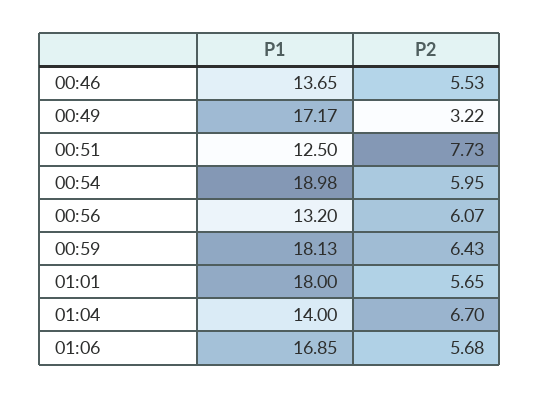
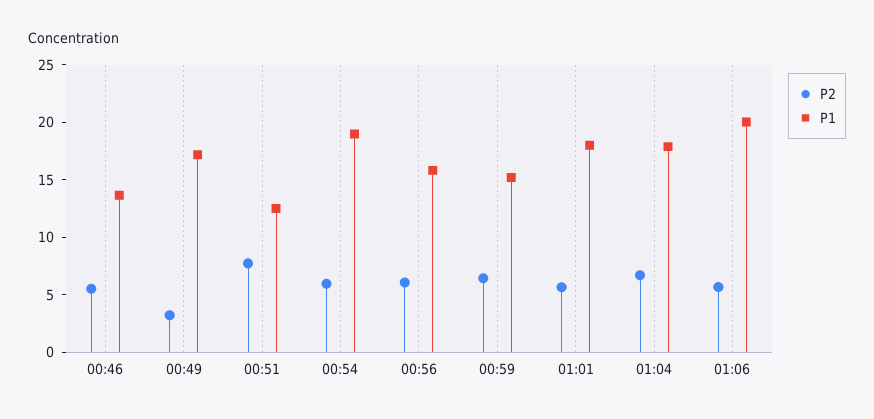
  {
    "P1": {
      "00:46": 13.65,
      "00:49": 17.17,
      "00:51": 12.5,
      "00:54": 18.98,
-     "00:56": 13.2,
+     "00:56": 16,
-     "00:59": 18.13,
+     "00:59": 15,
      "01:01": 18,
-     "01:04": 14,
+     "01:04": 18,
-     "01:06": 16.85
+     "01:06": 20
    },
    "P2": {
      "00:46": 5.53,
      "00:49": 3.22,
      "00:51": 7.73,
      "00:54": 5.95,
      "00:56": 6.07,
      "00:59": 6.43,
      "01:01": 5.65,
      "01:04": 6.7,
      "01:06": 5.68
    }
  }

